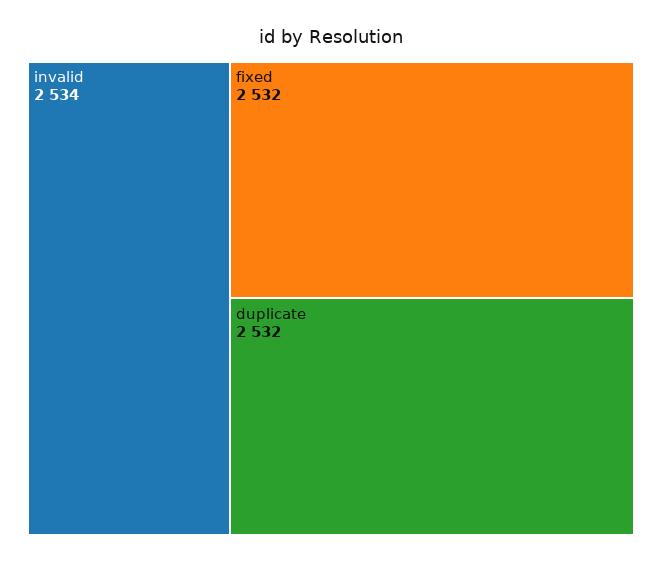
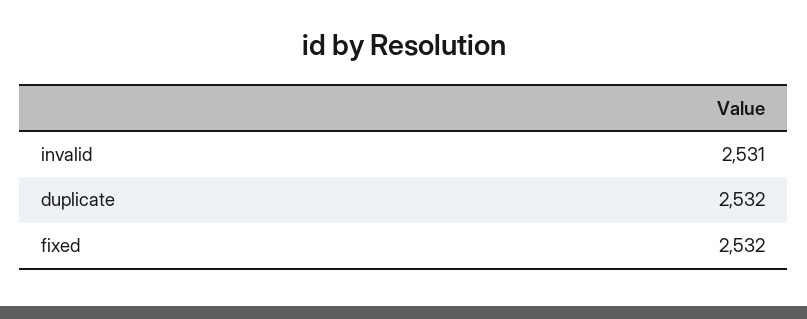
  {
-   "invalid": 2534,
+   "invalid": 2531,
    "fixed": 2532,
    "duplicate": 2532
  }

